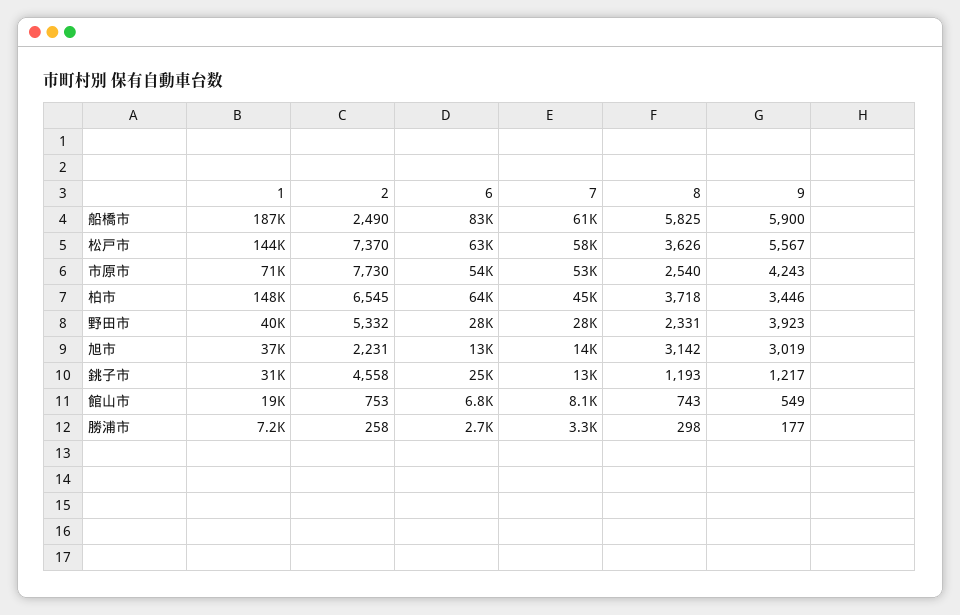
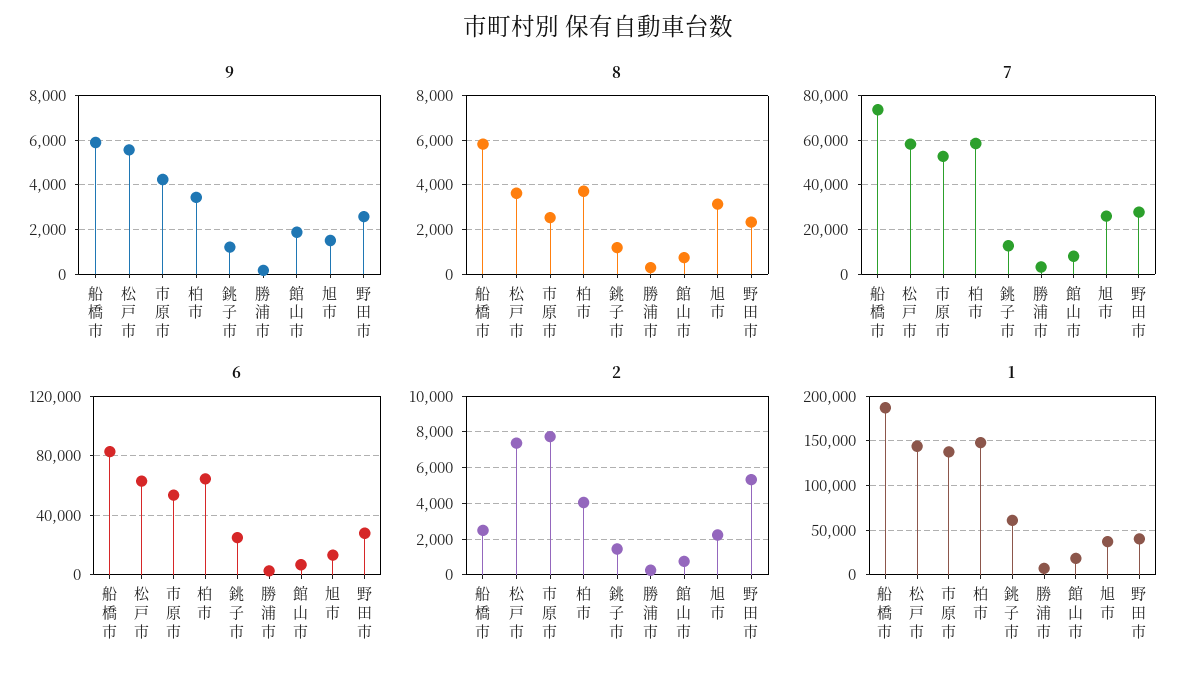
  {
    "1": {
      "船橋市": 187000,
      "松戸市": 144000,
-     "市原市": 71000,
+     "市原市": 140000,
      "柏市": 148000,
      "野田市": 40000,
      "旭市": 37000,
-     "銚子市": 31000,
+     "銚子市": 60000,
      "館山市": 19000,
      "勝浦市": 7200
    },
    "2": {
      "船橋市": 2490,
      "松戸市": 7370,
      "市原市": 7730,
-     "柏市": 6545,
+     "柏市": 4000,
      "野田市": 5332,
      "旭市": 2231,
-     "銚子市": 4558,
+     "銚子市": 1500,
      "館山市": 753,
      "勝浦市": 258
    },
    "6": {
      "船橋市": 83000,
      "松戸市": 63000,
      "市原市": 54000,
      "柏市": 64000,
      "野田市": 28000,
      "旭市": 13000,
      "銚子市": 25000,
      "館山市": 6800,
      "勝浦市": 2700
    },
    "7": {
-     "船橋市": 61000,
+     "船橋市": 75000,
      "松戸市": 58000,
      "市原市": 53000,
-     "柏市": 45000,
+     "柏市": 60000,
      "野田市": 28000,
-     "旭市": 14000,
+     "旭市": 25000,
      "銚子市": 13000,
      "館山市": 8100,
      "勝浦市": 3300
    },
    "8": {
      "船橋市": 5825,
      "松戸市": 3626,
      "市原市": 2540,
      "柏市": 3718,
      "野田市": 2331,
      "旭市": 3142,
      "銚子市": 1193,
      "館山市": 743,
      "勝浦市": 298
    },
    "9": {
      "船橋市": 5900,
      "松戸市": 5567,
      "市原市": 4243,
      "柏市": 3446,
-     "野田市": 3923,
+     "野田市": 2500,
-     "旭市": 3019,
+     "旭市": 1500,
      "銚子市": 1217,
-     "館山市": 549,
+     "館山市": 2000,
      "勝浦市": 177
    }
  }

